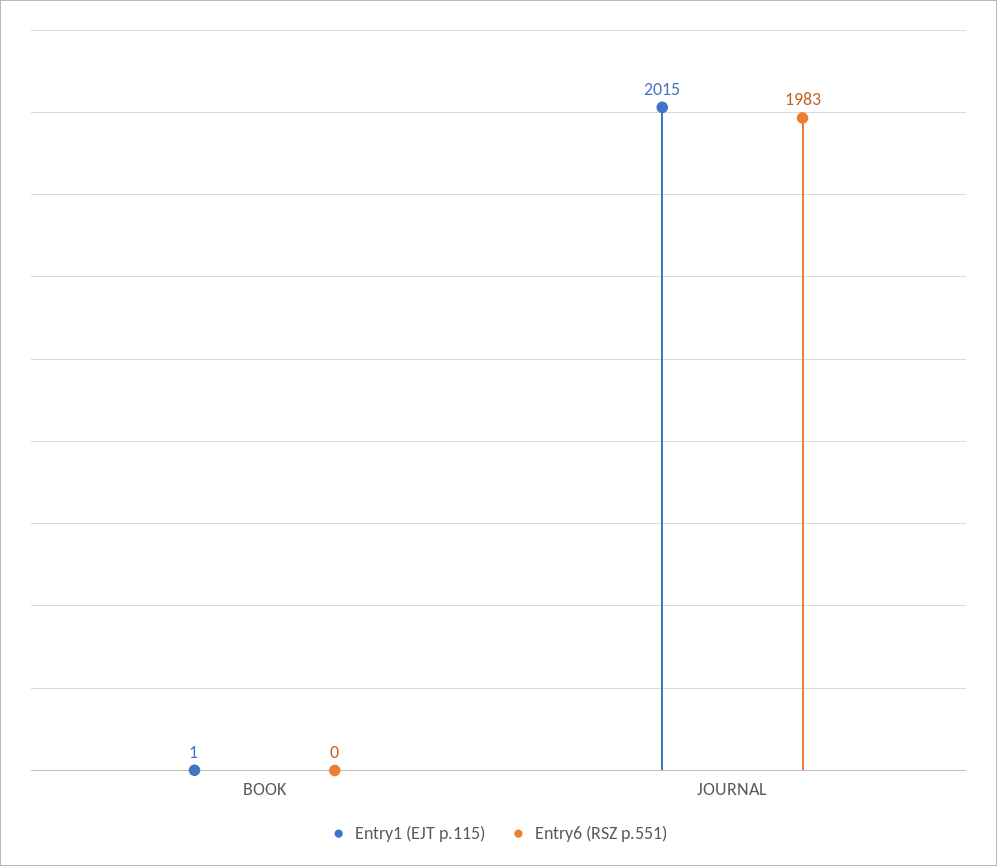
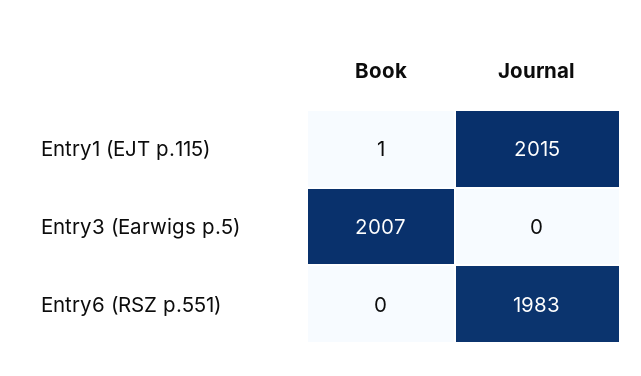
  {
    "Entry1 (EJT p.115)": {
      "BOOK": 1,
      "JOURNAL": 2015
    },
    "Entry6 (RSZ p.551)": {
      "BOOK": 0,
      "JOURNAL": 1983
-   }
+   },
+   "Entry3 (Earwigs p.5)": {
+     "BOOK": 2007,
+     "JOURNAL": 0
+   }
  }

